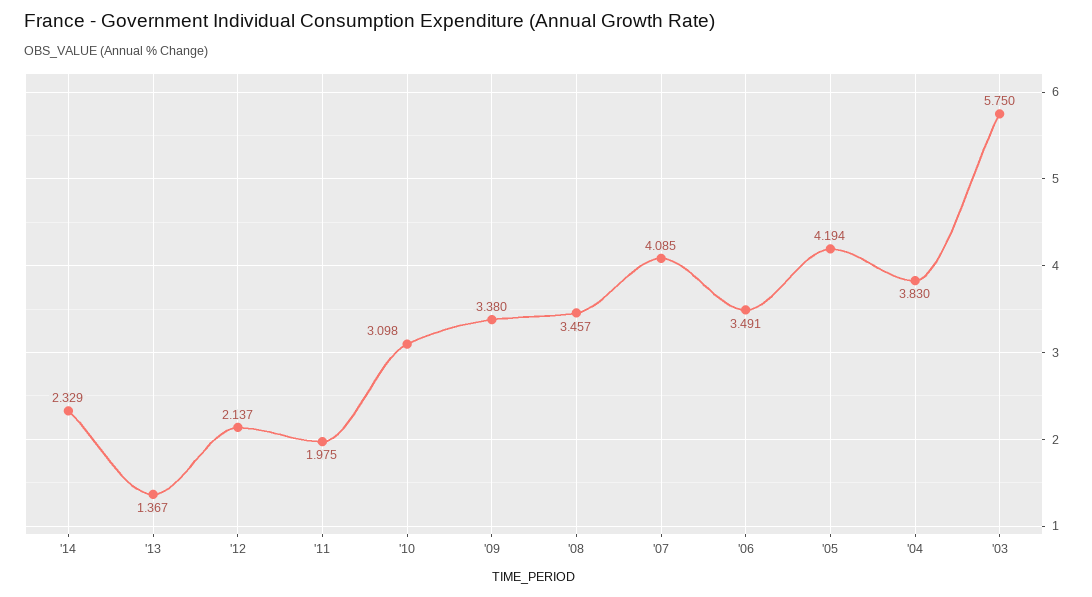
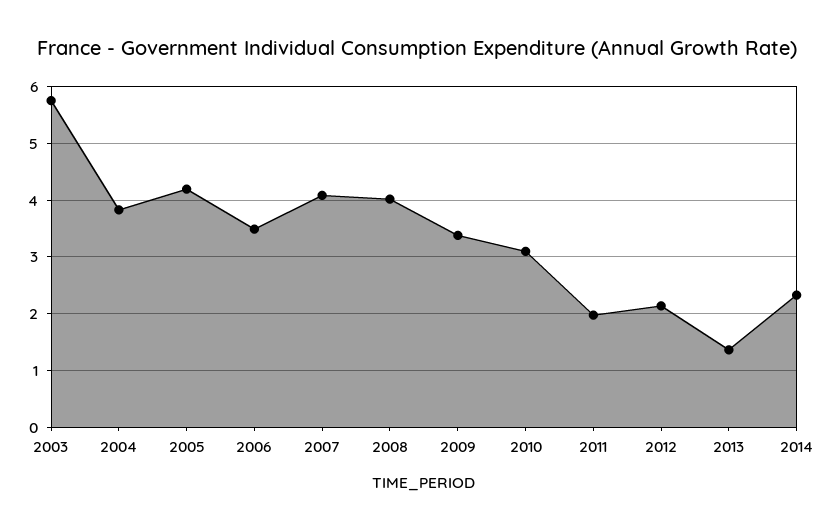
  {
    "'14": 2.329,
    "'13": 1.367,
    "'12": 2.137,
    "'11": 1.975,
    "'10": 3.098,
    "'09": 3.38,
-   "'08": 3.457,
+   "'08": 4,
    "'07": 4.085,
    "'06": 3.491,
    "'05": 4.194,
    "'04": 3.83,
    "'03": 5.75
  }

